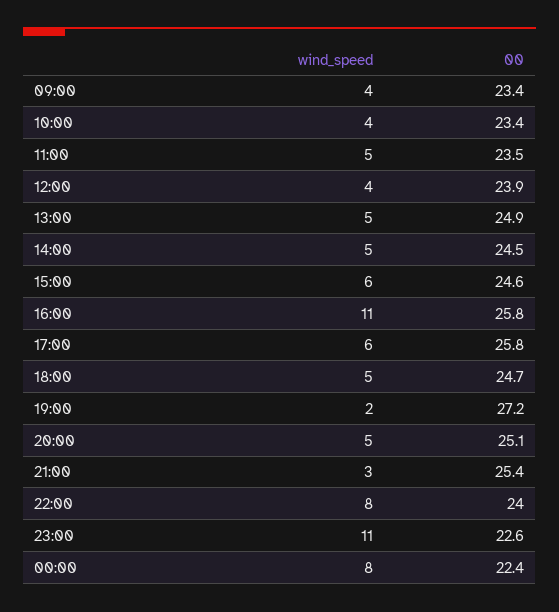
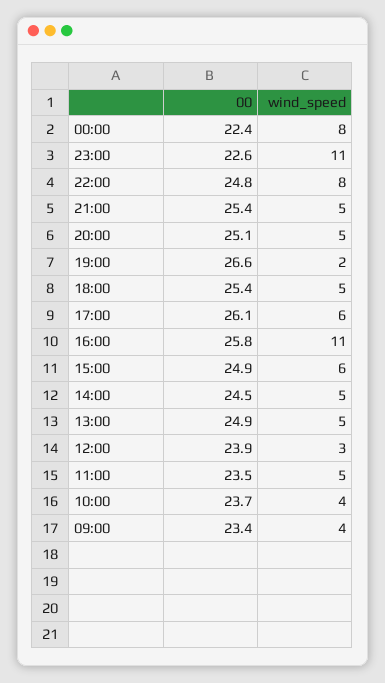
  {
    "wind_speed": {
      "09:00": 4,
      "10:00": 4,
      "11:00": 5,
-     "12:00": 4,
+     "12:00": 3,
      "13:00": 5,
      "14:00": 5,
      "15:00": 6,
      "16:00": 11,
      "17:00": 6,
      "18:00": 5,
      "19:00": 2,
      "20:00": 5,
-     "21:00": 3,
+     "21:00": 5,
      "22:00": 8,
      "23:00": 11,
      "00:00": 8
    },
    "00": {
      "09:00": 23.4,
-     "10:00": 23.4,
+     "10:00": 23.7,
      "11:00": 23.5,
      "12:00": 23.9,
      "13:00": 24.9,
      "14:00": 24.5,
-     "15:00": 24.6,
+     "15:00": 24.9,
      "16:00": 25.8,
-     "17:00": 25.8,
+     "17:00": 26.1,
-     "18:00": 24.7,
+     "18:00": 25.4,
-     "19:00": 27.2,
+     "19:00": 26.6,
      "20:00": 25.1,
      "21:00": 25.4,
-     "22:00": 24,
+     "22:00": 24.8,
      "23:00": 22.6,
      "00:00": 22.4
    }
  }

